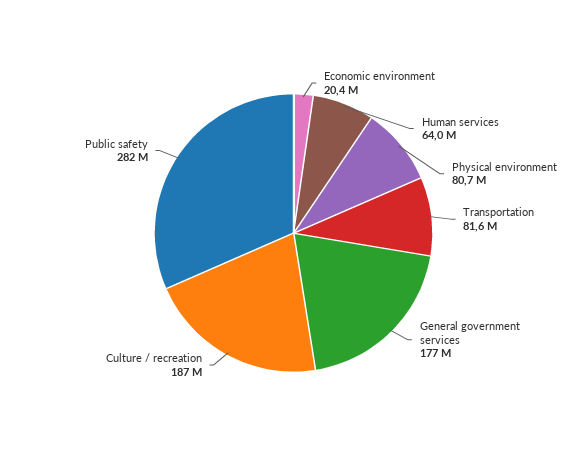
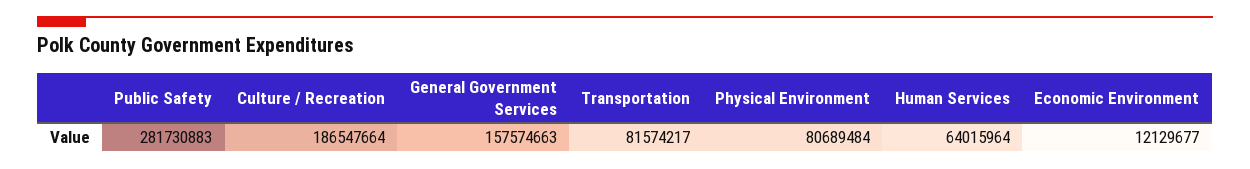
  {
-   "Economic environment": 20400000,
+   "Economic environment": 12129677,
    "Human services": 64015964,
    "Physical environment": 80689484,
    "Transportation": 81574217,
-   "General government services": 177000000,
+   "General government services": 157574663,
    "Culture / recreation": 186547664,
    "Public safety": 281730883
  }

